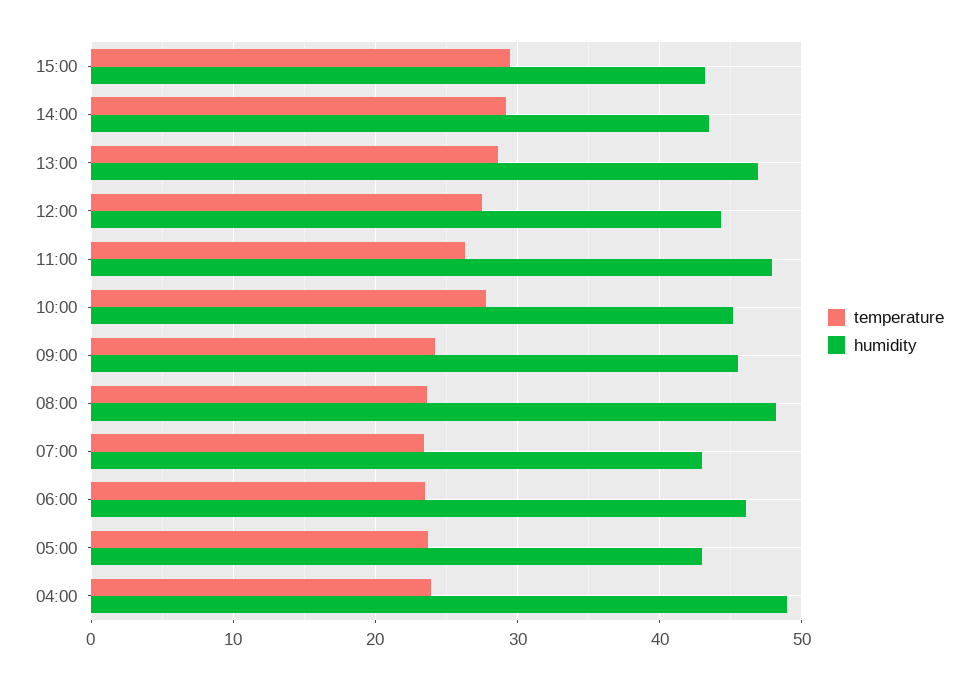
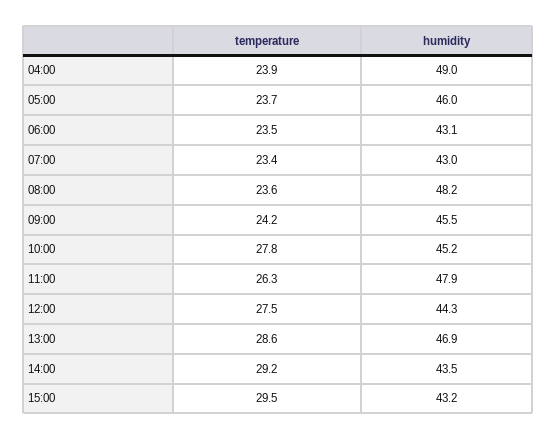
  {
    "temperature": {
      "15:00": 29.5,
      "14:00": 29.2,
      "13:00": 28.6,
      "12:00": 27.5,
      "11:00": 26.3,
      "10:00": 27.8,
      "09:00": 24.2,
      "08:00": 23.6,
      "07:00": 23.4,
      "06:00": 23.5,
      "05:00": 23.7,
      "04:00": 23.9
    },
    "humidity": {
      "15:00": 43.2,
      "14:00": 43.5,
      "13:00": 46.9,
      "12:00": 44.3,
      "11:00": 47.9,
      "10:00": 45.2,
      "09:00": 45.5,
      "08:00": 48.2,
      "07:00": 43,
-     "06:00": 46,
+     "06:00": 43.1,
-     "05:00": 43,
+     "05:00": 46,
      "04:00": 49
    }
  }

